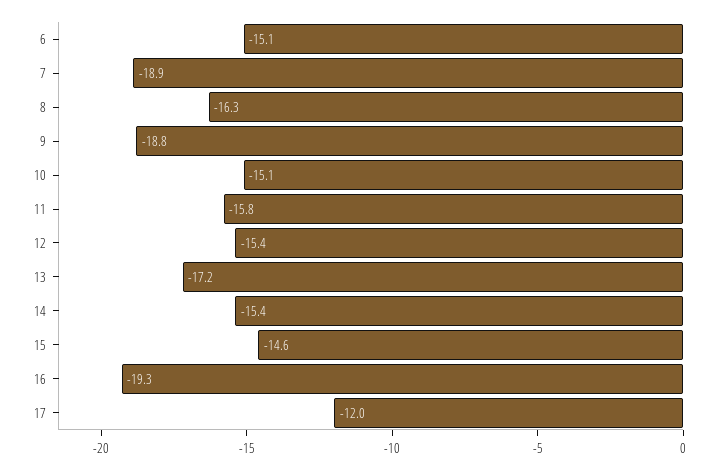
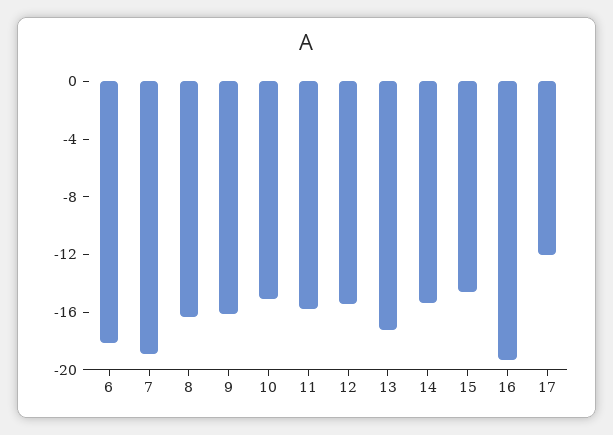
  {
-   "6": -15.1,
+   "6": -18,
    "7": -18.9,
    "8": -16.3,
-   "9": -18.8,
+   "9": -16,
    "10": -15.1,
    "11": -15.8,
    "12": -15.4,
    "13": -17.2,
    "14": -15.4,
    "15": -14.6,
    "16": -19.3,
    "17": -12
  }

